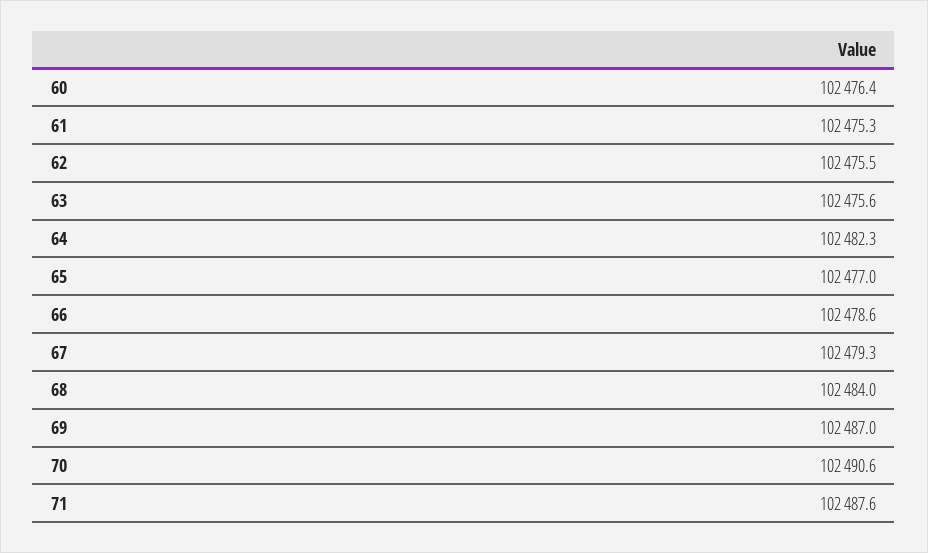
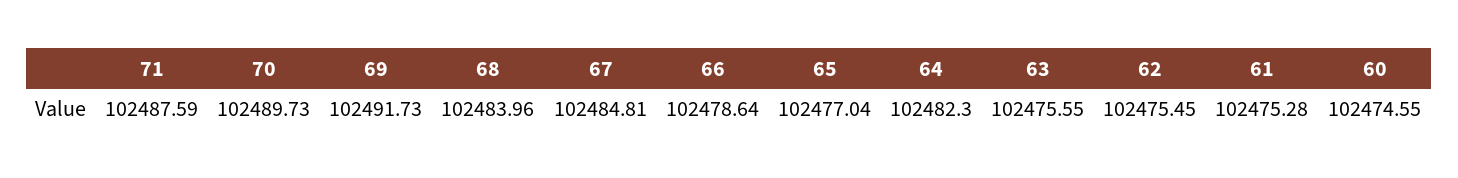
  {
-   "60": 102476.4,
+   "60": 102474.55,
    "61": 102475.28,
    "62": 102475.45,
    "63": 102475.55,
    "64": 102482.3,
    "65": 102477.04,
    "66": 102478.64,
-   "67": 102479.3,
+   "67": 102484.81,
    "68": 102483.96,
-   "69": 102487,
+   "69": 102491.73,
-   "70": 102490.6,
+   "70": 102489.73,
    "71": 102487.59
  }

